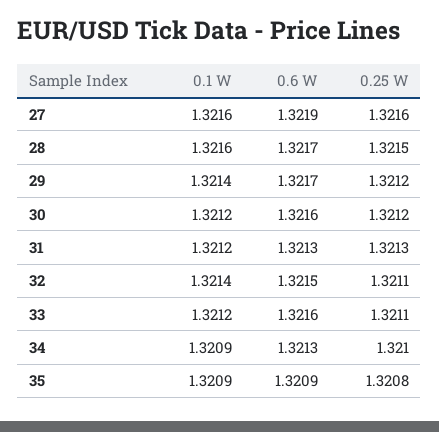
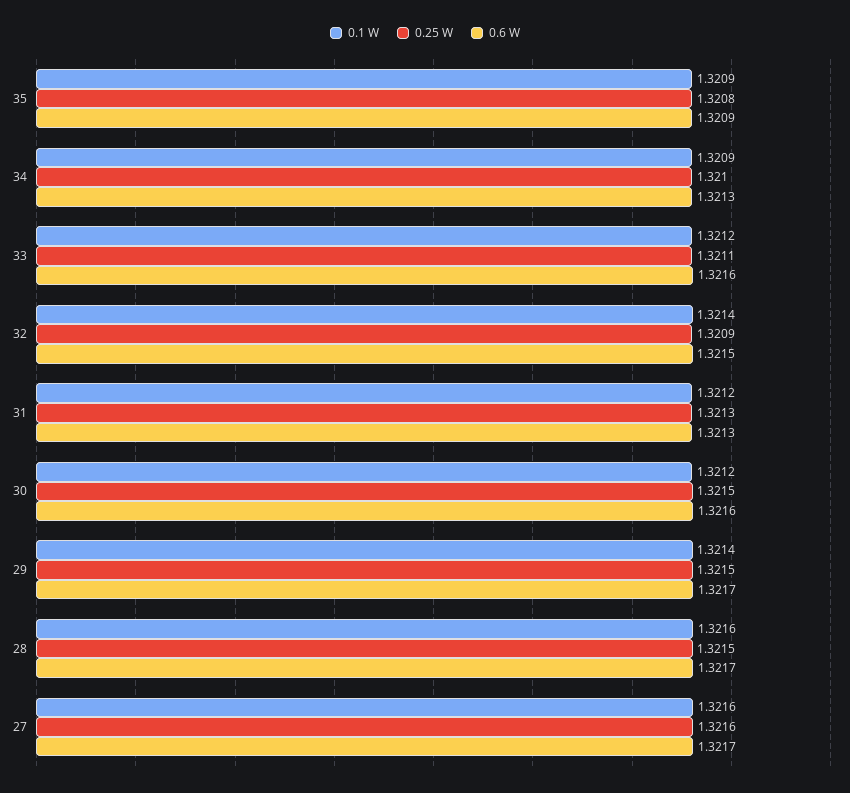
  {
    "0.1 W": {
      "27": 1.3216,
      "28": 1.3216,
      "29": 1.3214,
      "30": 1.3212,
      "31": 1.3212,
      "32": 1.3214,
      "33": 1.3212,
      "34": 1.3209,
      "35": 1.3209
    },
    "0.6 W": {
-     "27": 1.3219,
+     "27": 1.3217,
      "28": 1.3217,
      "29": 1.3217,
      "30": 1.3216,
      "31": 1.3213,
      "32": 1.3215,
      "33": 1.3216,
      "34": 1.3213,
      "35": 1.3209
    },
    "0.25 W": {
      "27": 1.3216,
      "28": 1.3215,
-     "29": 1.3212,
+     "29": 1.3215,
-     "30": 1.3212,
+     "30": 1.3215,
      "31": 1.3213,
-     "32": 1.3211,
+     "32": 1.3209,
      "33": 1.3211,
      "34": 1.321,
      "35": 1.3208
    }
  }

